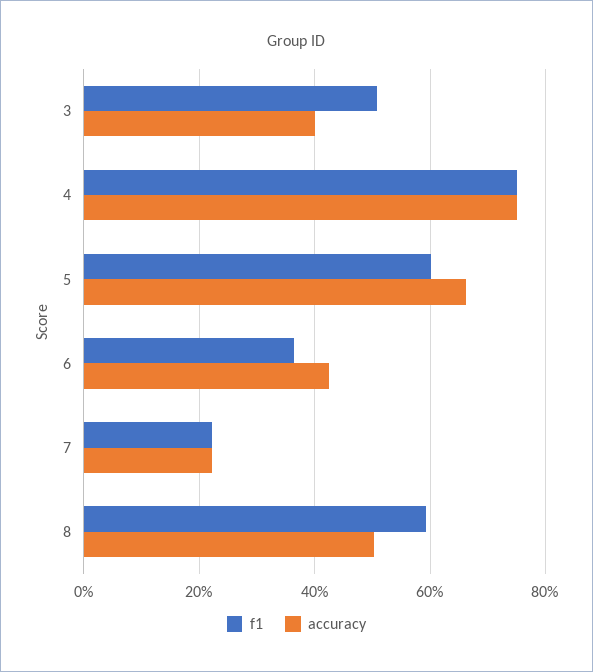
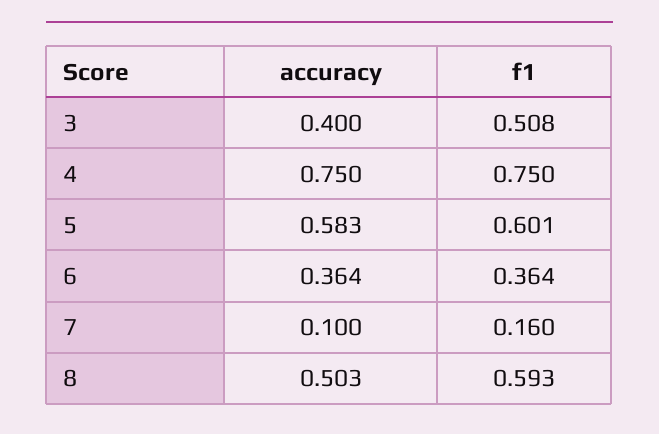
  {
    "f1": {
      "3": 0.508,
      "4": 0.75,
      "5": 0.601,
      "6": 0.364,
-     "7": 0.22,
+     "7": 0.16,
      "8": 0.593
    },
    "accuracy": {
      "3": 0.4,
      "4": 0.75,
-     "5": 0.66,
+     "5": 0.583,
-     "6": 0.42,
+     "6": 0.364,
-     "7": 0.22,
+     "7": 0.1,
      "8": 0.503
    }
  }

